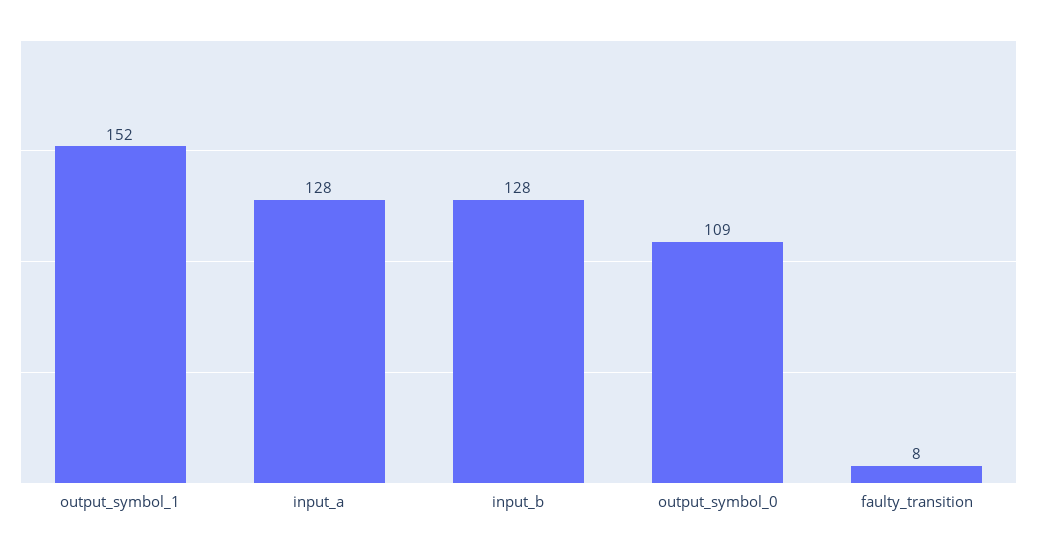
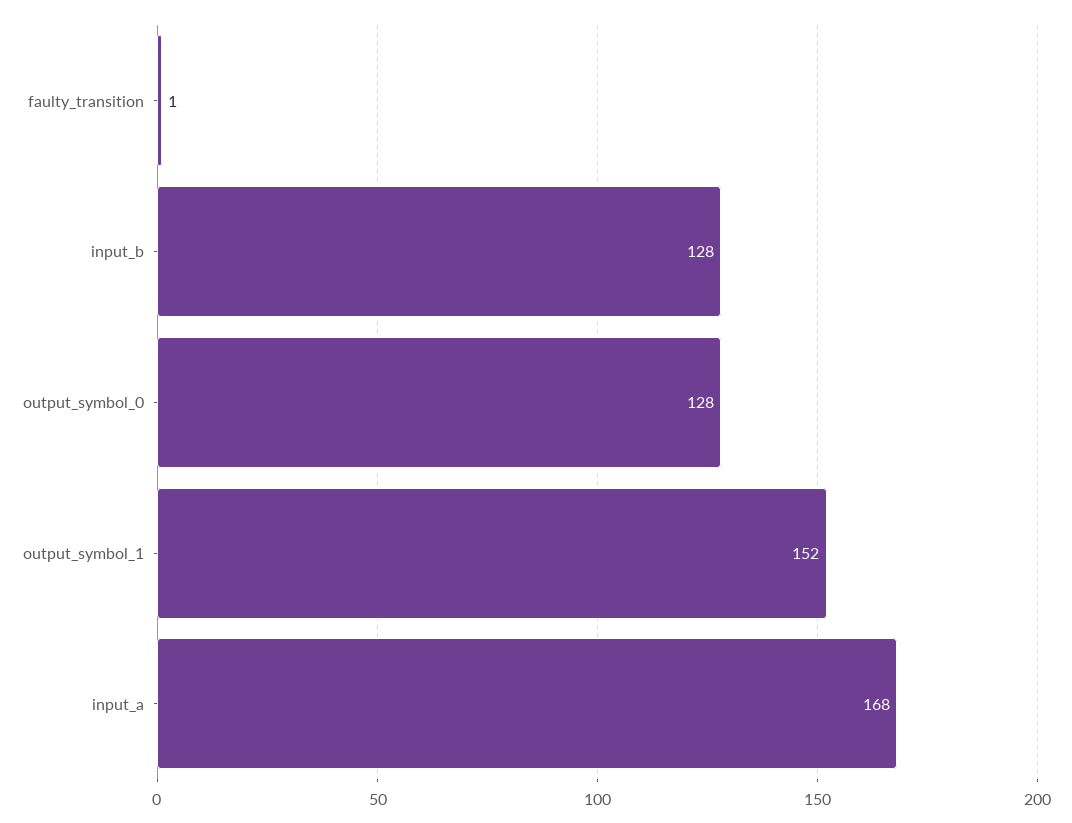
  {
    "output_symbol_1": 152,
-   "input_a": 128,
+   "input_a": 168,
    "input_b": 128,
-   "output_symbol_0": 109,
+   "output_symbol_0": 128,
-   "faulty_transition": 8
+   "faulty_transition": 1
  }

